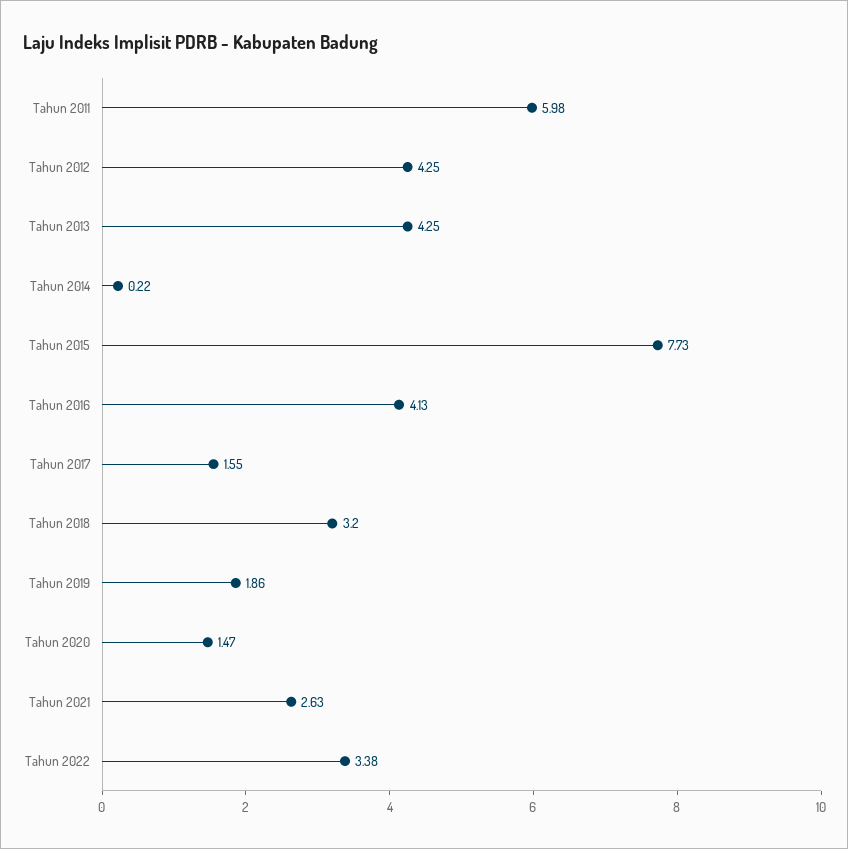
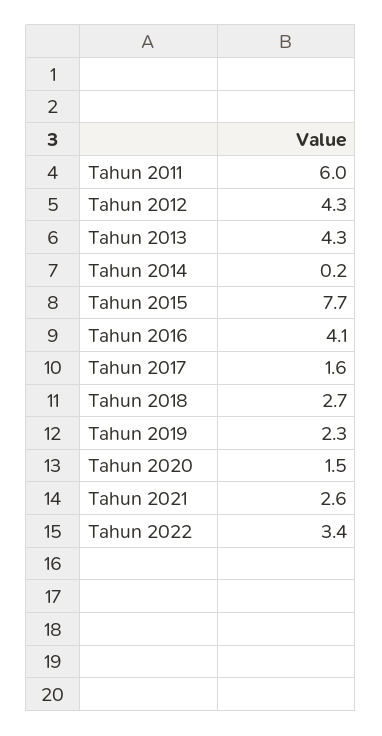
  {
    "Tahun 2011": 5.98,
    "Tahun 2012": 4.25,
    "Tahun 2013": 4.25,
    "Tahun 2014": 0.22,
    "Tahun 2015": 7.73,
    "Tahun 2016": 4.13,
    "Tahun 2017": 1.55,
-   "Tahun 2018": 3.2,
+   "Tahun 2018": 2.7,
-   "Tahun 2019": 1.86,
+   "Tahun 2019": 2.3,
    "Tahun 2020": 1.47,
    "Tahun 2021": 2.63,
    "Tahun 2022": 3.38
  }

